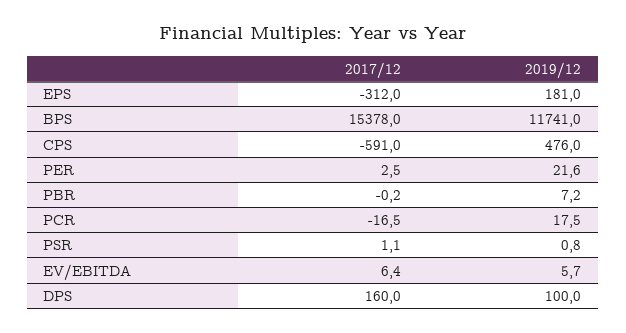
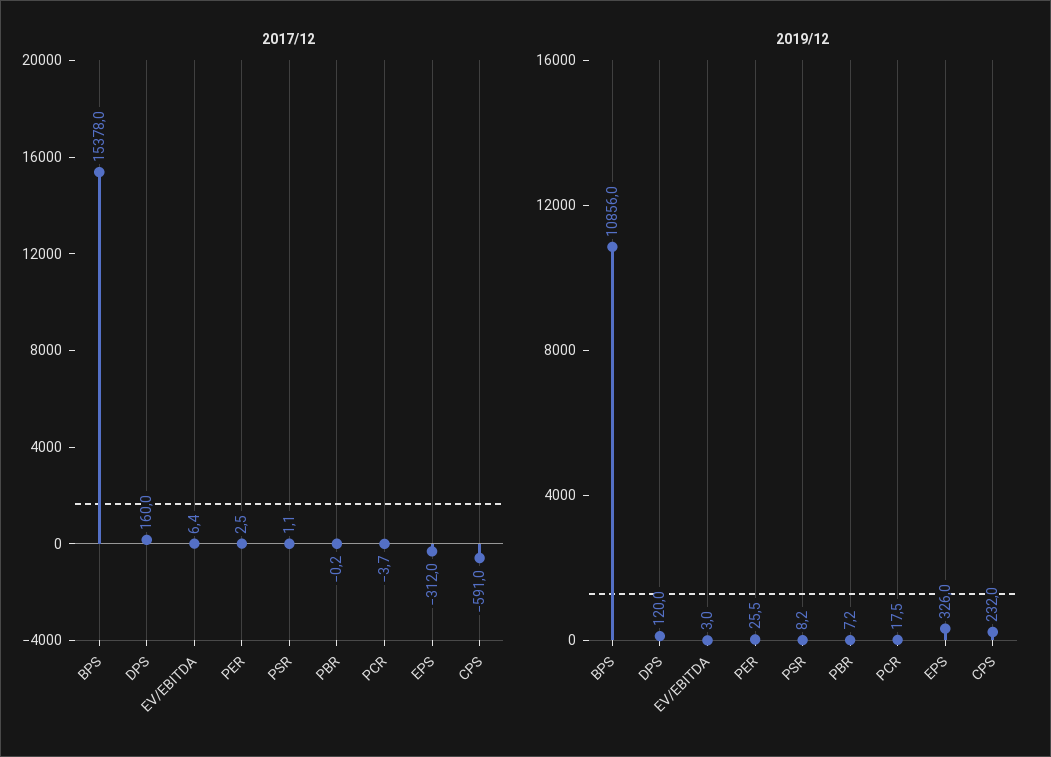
  {
    "2017/12": {
      "EPS": -312,
      "BPS": 15378,
      "CPS": -591,
      "PER": 2.5,
      "PBR": -0.2,
-     "PCR": -16.5,
+     "PCR": -3.7,
      "PSR": 1.1,
      "EV/EBITDA": 6.4,
      "DPS": 160
    },
    "2019/12": {
-     "EPS": 181,
+     "EPS": 326,
-     "BPS": 11741,
+     "BPS": 10856,
-     "CPS": 476,
+     "CPS": 232,
-     "PER": 21.6,
+     "PER": 25.5,
      "PBR": 7.2,
      "PCR": 17.5,
-     "PSR": 0.8,
+     "PSR": 8.2,
-     "EV/EBITDA": 5.7,
+     "EV/EBITDA": 3,
-     "DPS": 100
+     "DPS": 120
    }
  }

